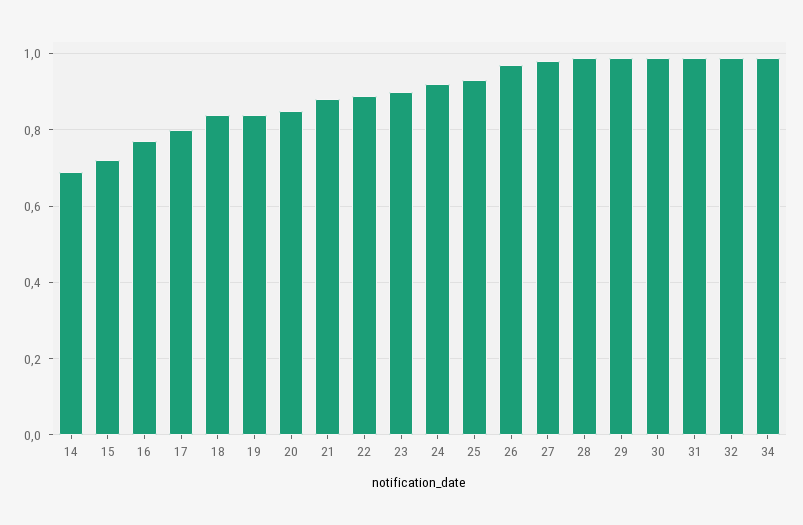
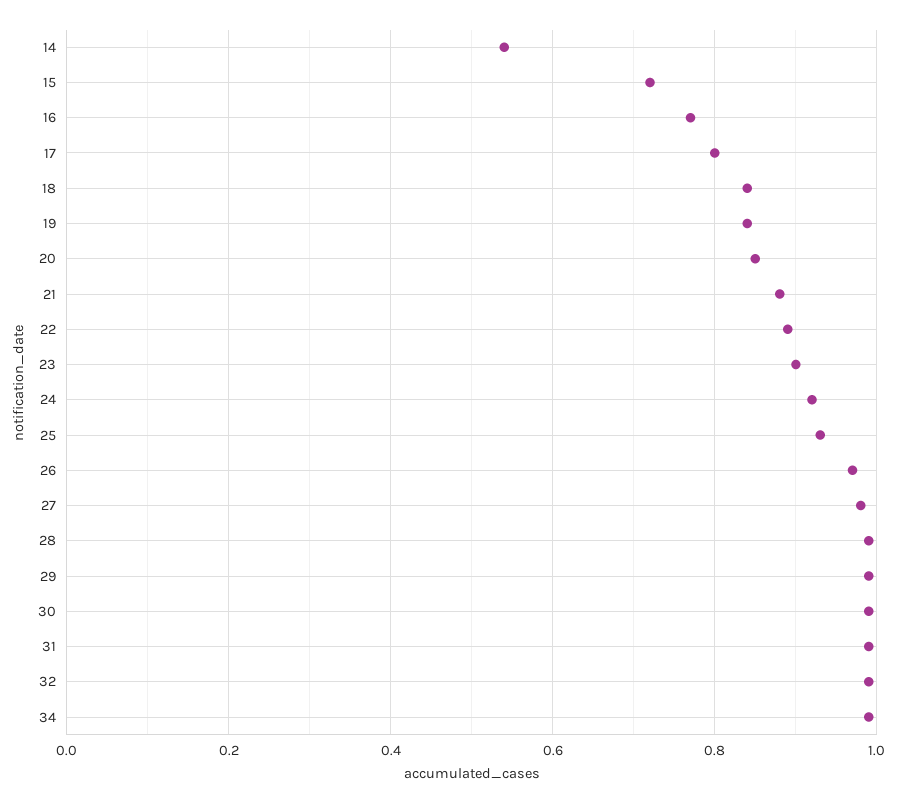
  {
-   "14": 0.7,
+   "14": 0.55,
    "15": 0.7,
    "16": 0.75,
    "17": 0.8,
    "18": 0.85,
    "19": 0.85,
    "20": 0.85,
    "21": 0.9,
    "22": 0.9,
    "23": 0.9,
    "24": 0.9,
    "25": 0.95,
    "26": 0.95,
    "27": 1,
    "28": 1,
    "29": 1,
    "30": 1,
    "31": 1,
    "32": 1,
    "34": 1
  }

